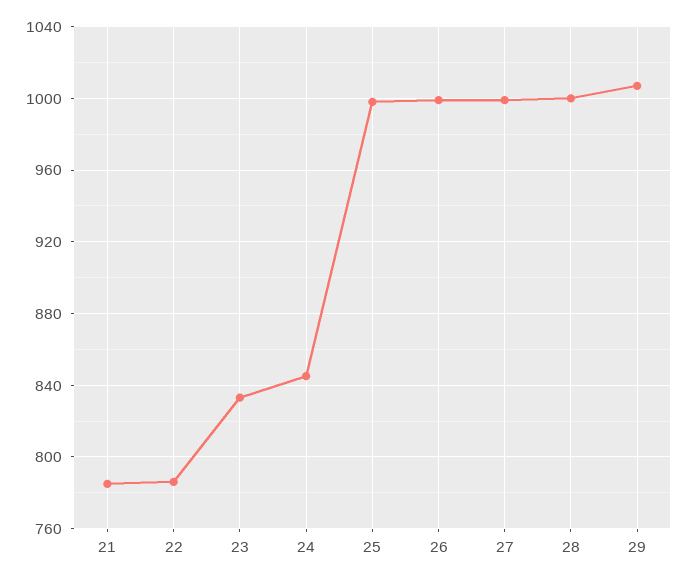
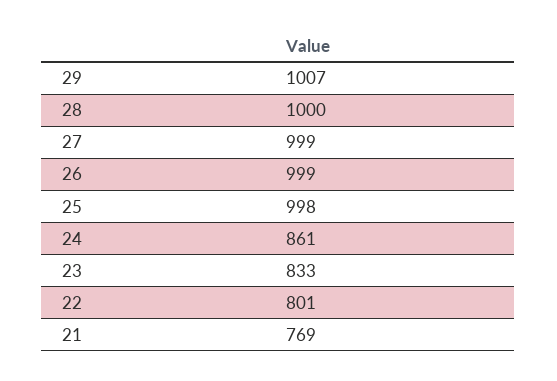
  {
-   "21": 785,
+   "21": 769,
-   "22": 785,
+   "22": 801,
    "23": 833,
-   "24": 845,
+   "24": 861,
    "25": 998,
    "26": 999,
    "27": 999,
    "28": 1000,
    "29": 1007
  }

